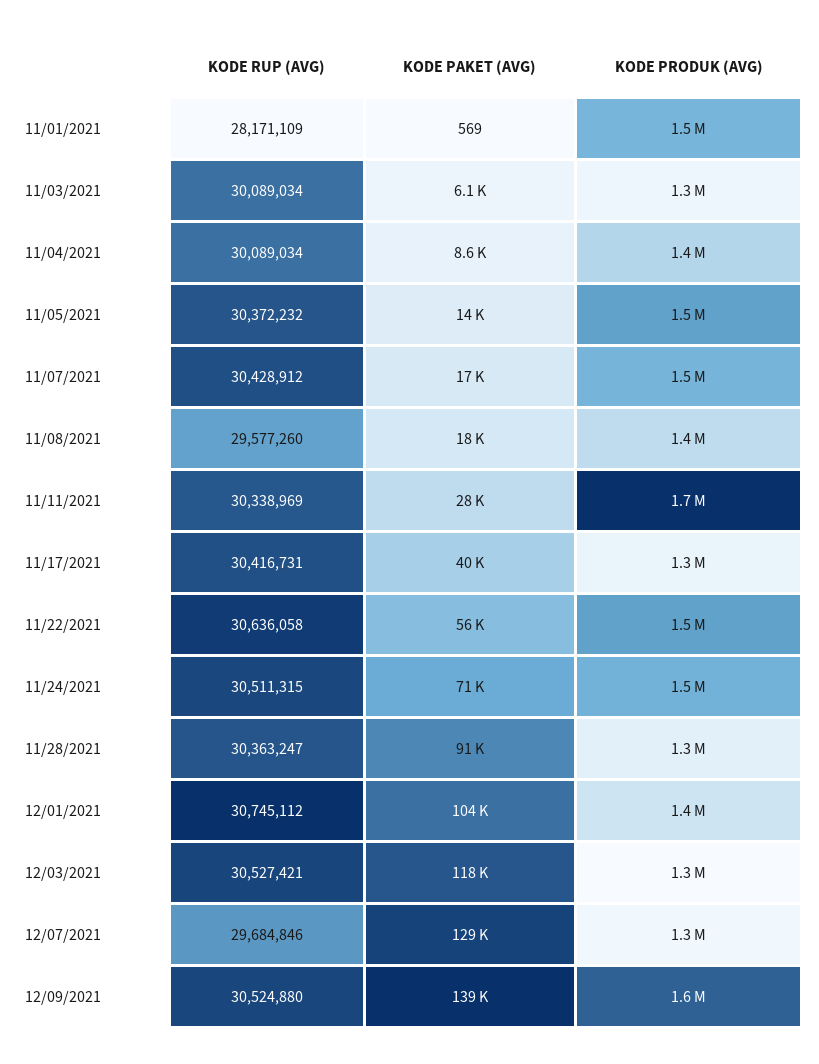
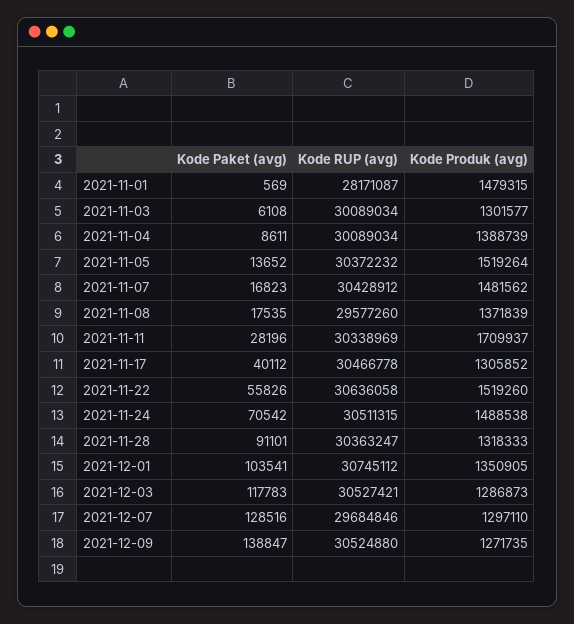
  {
    "KODE RUP (AVG)": {
-     "11/01/2021": 28171109,
+     "11/01/2021": 28171087,
      "11/03/2021": 30089034,
      "11/04/2021": 30089034,
      "11/05/2021": 30372232,
      "11/07/2021": 30428912,
      "11/08/2021": 29577260,
      "11/11/2021": 30338969,
-     "11/17/2021": 30416731,
+     "11/17/2021": 30466778,
      "11/22/2021": 30636058,
      "11/24/2021": 30511315,
      "11/28/2021": 30363247,
      "12/01/2021": 30745112,
      "12/03/2021": 30527421,
      "12/07/2021": 29684846,
      "12/09/2021": 30524880
    },
    "KODE PAKET (AVG)": {
      "11/01/2021": 569,
      "11/03/2021": 6108,
      "11/04/2021": 8611,
      "11/05/2021": 13652,
      "11/07/2021": 16823,
      "11/08/2021": 17535,
      "11/11/2021": 28196,
      "11/17/2021": 40112,
      "11/22/2021": 55826,
      "11/24/2021": 70542,
      "11/28/2021": 91101,
      "12/01/2021": 103541,
      "12/03/2021": 117783,
      "12/07/2021": 128516,
      "12/09/2021": 138847
    },
    "KODE PRODUK (AVG)": {
      "11/01/2021": 1479315,
      "11/03/2021": 1301577,
      "11/04/2021": 1388739,
      "11/05/2021": 1519264,
      "11/07/2021": 1481562,
      "11/08/2021": 1371839,
      "11/11/2021": 1709937,
      "11/17/2021": 1305852,
      "11/22/2021": 1519260,
      "11/24/2021": 1488538,
      "11/28/2021": 1318333,
      "12/01/2021": 1350905,
      "12/03/2021": 1286873,
      "12/07/2021": 1297110,
-     "12/09/2021": 1600000
+     "12/09/2021": 1271735
    }
  }

